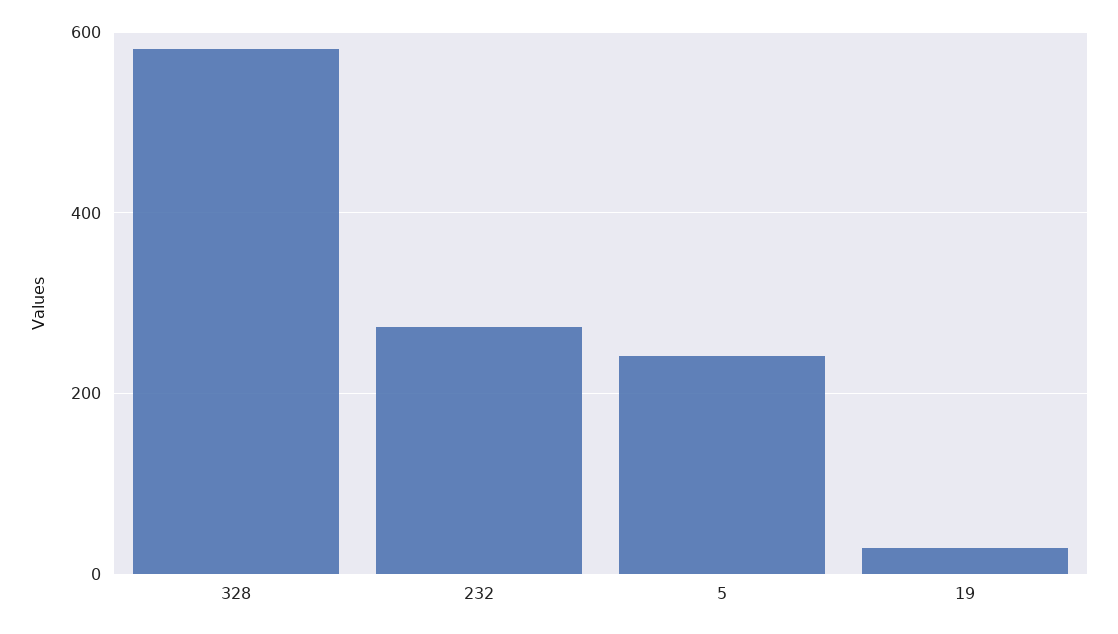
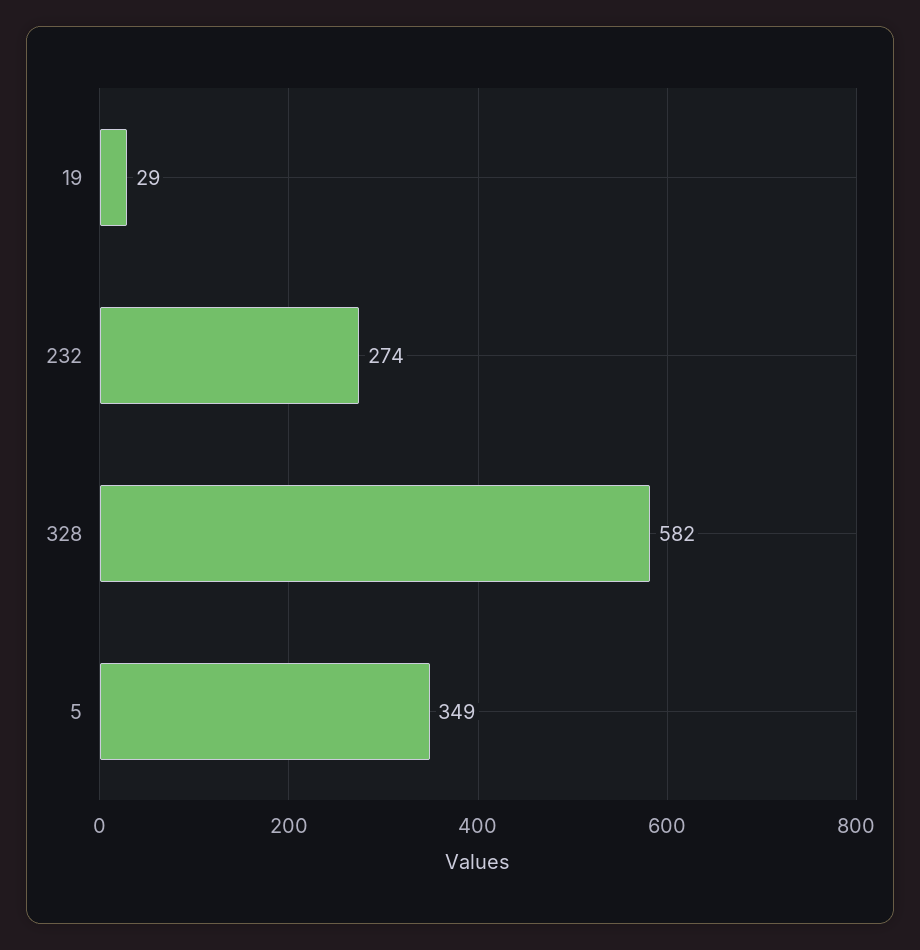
  {
    "328": 582,
    "232": 274,
-   "5": 240,
+   "5": 349,
    "19": 29
  }

